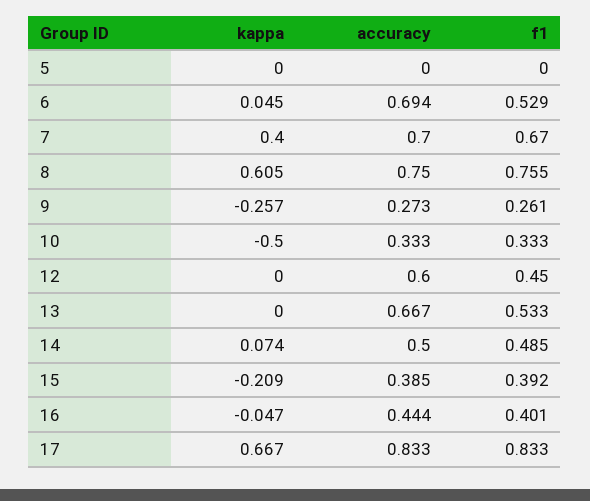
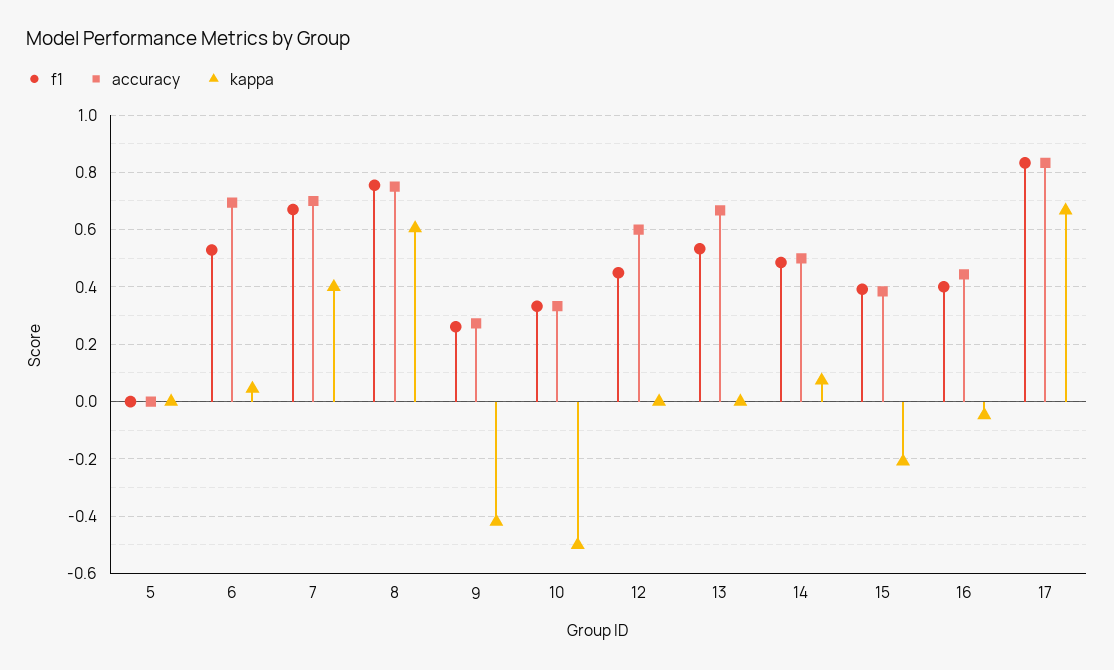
  {
    "kappa": {
      "5": 0,
      "6": 0.045,
      "7": 0.4,
      "8": 0.605,
-     "9": -0.257,
+     "9": -0.425,
      "10": -0.5,
      "12": 0,
      "13": 0,
      "14": 0.074,
      "15": -0.209,
      "16": -0.047,
      "17": 0.667
    },
    "accuracy": {
      "5": 0,
      "6": 0.694,
      "7": 0.7,
      "8": 0.75,
      "9": 0.273,
      "10": 0.333,
      "12": 0.6,
      "13": 0.667,
      "14": 0.5,
      "15": 0.385,
      "16": 0.444,
      "17": 0.833
    },
    "f1": {
      "5": 0,
      "6": 0.529,
      "7": 0.67,
      "8": 0.755,
      "9": 0.261,
      "10": 0.333,
      "12": 0.45,
      "13": 0.533,
      "14": 0.485,
      "15": 0.392,
      "16": 0.401,
      "17": 0.833
    }
  }

